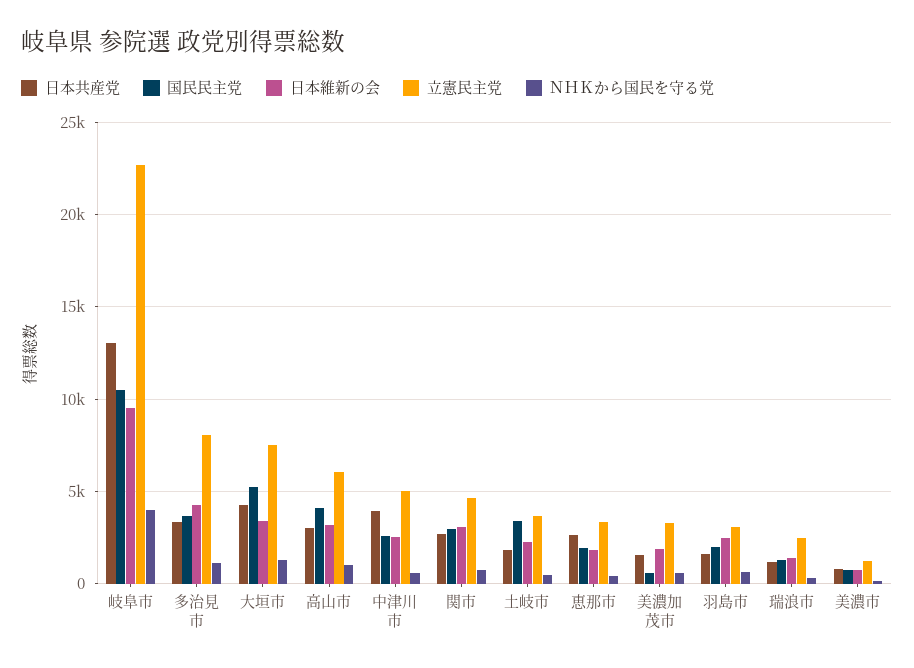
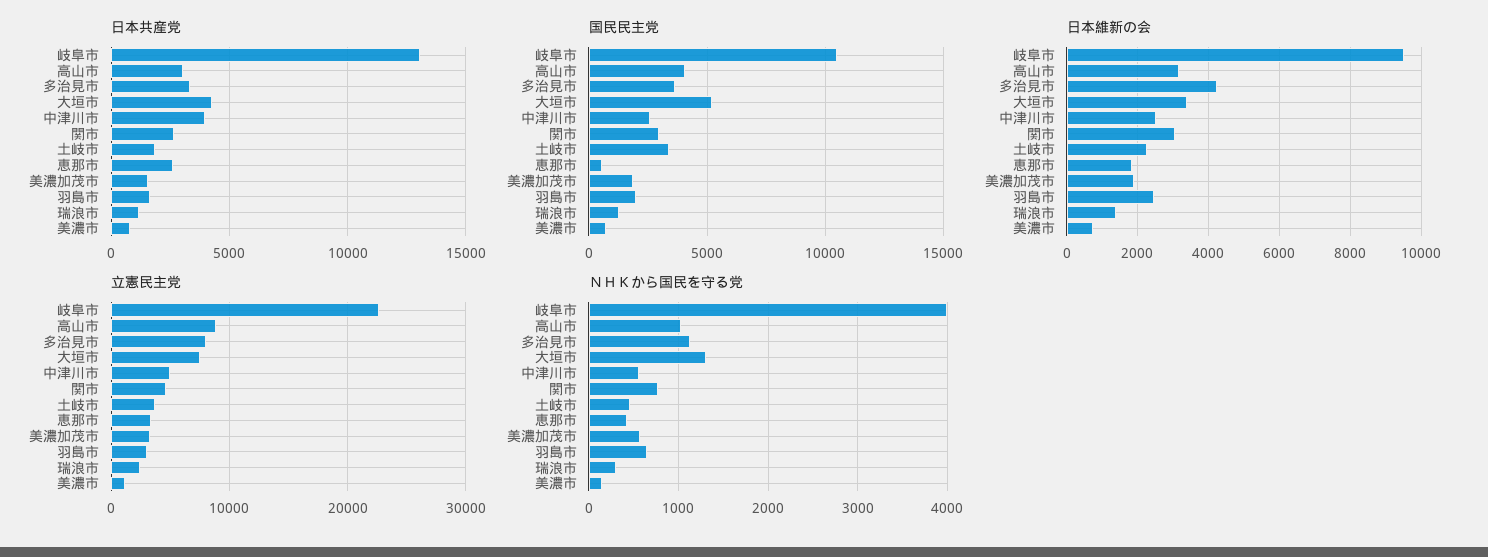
  {
    "日本共産党": {
      "岐阜市": 13000,
      "多治見市": 3500,
      "大垣市": 4500,
      "高山市": 3000,
      "中津川市": 4000,
      "関市": 2500,
      "土岐市": 2000,
      "恵那市": 2500,
      "美濃加茂市": 1500,
      "羽島市": 1500,
      "瑞浪市": 1000,
      "美濃市": 1000
    },
    "国民民主党": {
      "岐阜市": 10500,
      "多治見市": 3500,
      "大垣市": 5000,
      "高山市": 4000,
      "中津川市": 2500,
      "関市": 3000,
      "土岐市": 3500,
-     "恵那市": 2000,
+     "恵那市": 500,
-     "美濃加茂市": 500,
+     "美濃加茂市": 2000,
      "羽島市": 2000,
      "瑞浪市": 1500,
      "美濃市": 500
    },
    "日本維新の会": {
      "岐阜市": 9600,
      "多治見市": 4200,
      "大垣市": 3400,
      "高山市": 3200,
      "中津川市": 2600,
      "関市": 3000,
      "土岐市": 2200,
      "恵那市": 1800,
      "美濃加茂市": 1800,
      "羽島市": 2400,
      "瑞浪市": 1400,
      "美濃市": 800
    },
    "立憲民主党": {
      "岐阜市": 22500,
      "多治見市": 8000,
      "大垣市": 7500,
-     "高山市": 6000,
+     "高山市": 9000,
      "中津川市": 5000,
      "関市": 4500,
      "土岐市": 3500,
      "恵那市": 3500,
      "美濃加茂市": 3500,
      "羽島市": 3000,
      "瑞浪市": 2500,
      "美濃市": 1000
    },
    "ＮＨＫから国民を守る党": {
      "岐阜市": 4000,
      "多治見市": 1100,
      "大垣市": 1300,
      "高山市": 1000,
      "中津川市": 600,
      "関市": 800,
      "土岐市": 500,
      "恵那市": 400,
      "美濃加茂市": 600,
      "羽島市": 700,
      "瑞浪市": 300,
      "美濃市": 200
    }
  }

